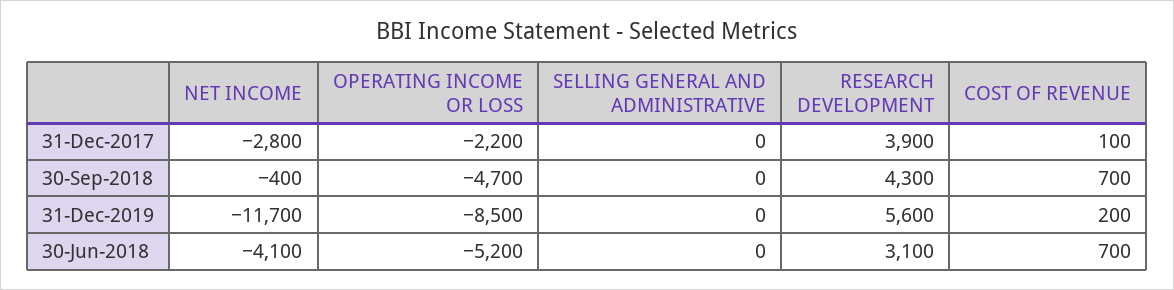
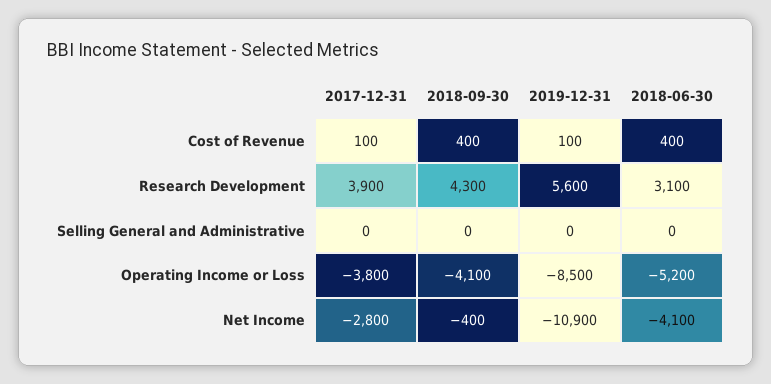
  {
    "NET INCOME": {
      "31-Dec-2017": -2800,
      "30-Sep-2018": -400,
-     "31-Dec-2019": -11700,
+     "31-Dec-2019": -10900,
      "30-Jun-2018": -4100
    },
    "OPERATING INCOME OR LOSS": {
-     "31-Dec-2017": -2200,
+     "31-Dec-2017": -3800,
-     "30-Sep-2018": -4700,
+     "30-Sep-2018": -4100,
      "31-Dec-2019": -8500,
      "30-Jun-2018": -5200
    },
    "SELLING GENERAL AND ADMINISTRATIVE": {
      "31-Dec-2017": 0,
      "30-Sep-2018": 0,
      "31-Dec-2019": 0,
      "30-Jun-2018": 0
    },
    "RESEARCH DEVELOPMENT": {
      "31-Dec-2017": 3900,
      "30-Sep-2018": 4300,
      "31-Dec-2019": 5600,
      "30-Jun-2018": 3100
    },
    "COST OF REVENUE": {
      "31-Dec-2017": 100,
-     "30-Sep-2018": 700,
+     "30-Sep-2018": 400,
-     "31-Dec-2019": 200,
+     "31-Dec-2019": 100,
-     "30-Jun-2018": 700
+     "30-Jun-2018": 400
    }
  }

